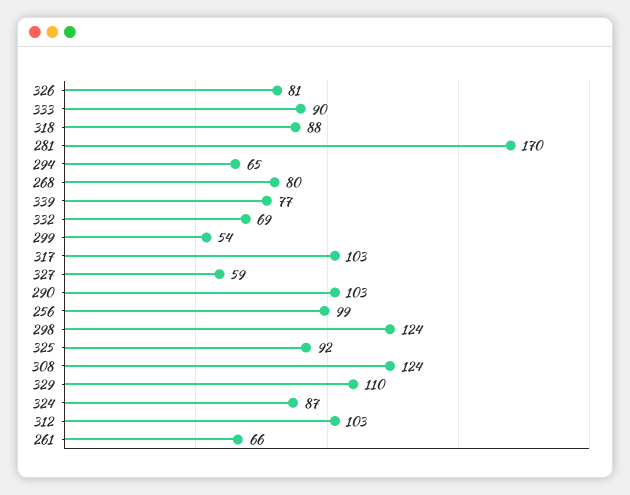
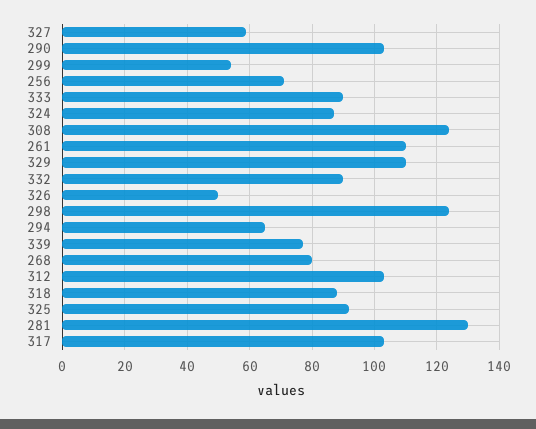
  {
-   "326": 81,
+   "326": 50,
    "333": 90,
    "318": 88,
-   "281": 170,
+   "281": 130,
    "294": 65,
    "268": 80,
    "339": 77,
-   "332": 69,
+   "332": 90,
    "299": 54,
    "317": 103,
    "327": 59,
    "290": 103,
-   "256": 99,
+   "256": 70,
    "298": 124,
    "325": 92,
    "308": 124,
    "329": 110,
    "324": 87,
    "312": 103,
-   "261": 66
+   "261": 110
  }

